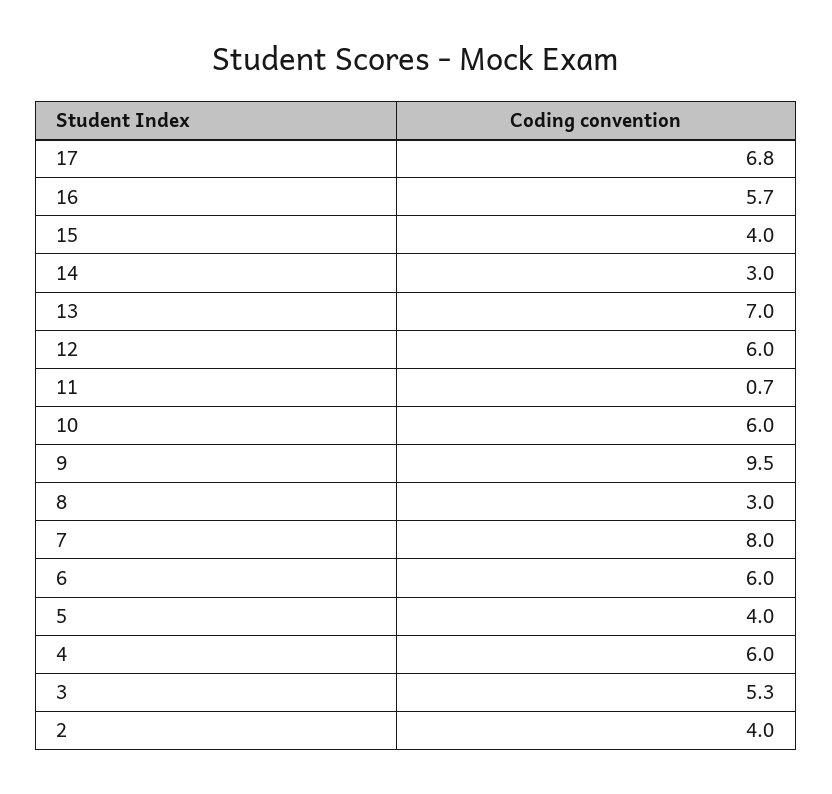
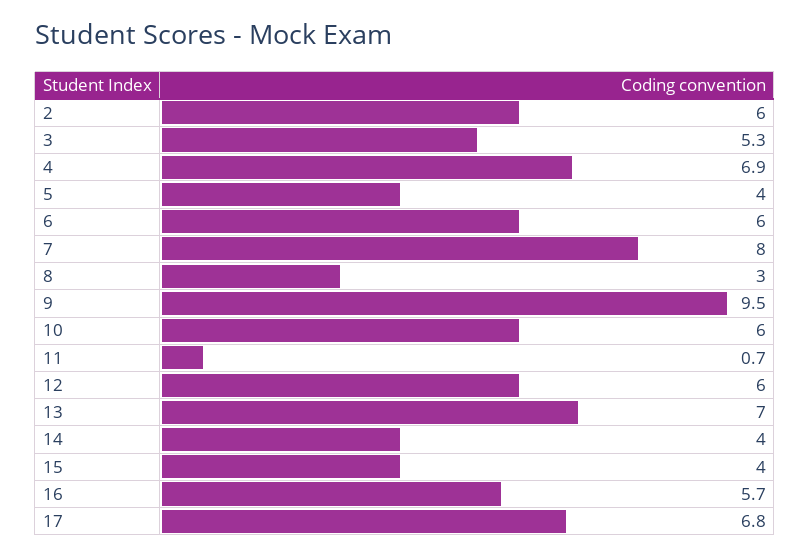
  {
    "17": 6.8,
    "16": 5.7,
    "15": 4,
-   "14": 3,
+   "14": 4,
    "13": 7,
    "12": 6,
    "11": 0.7,
    "10": 6,
    "9": 9.5,
    "8": 3,
    "7": 8,
    "6": 6,
    "5": 4,
-   "4": 6,
+   "4": 6.9,
    "3": 5.3,
-   "2": 4
+   "2": 6
  }

